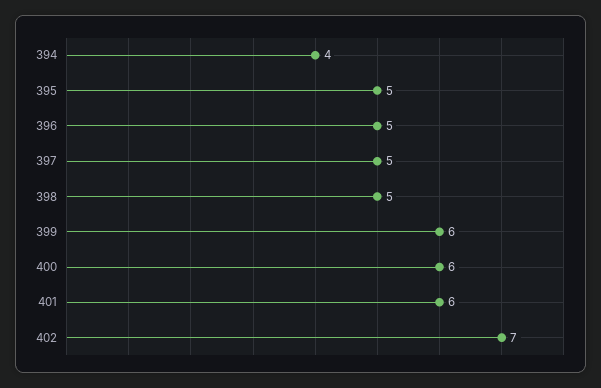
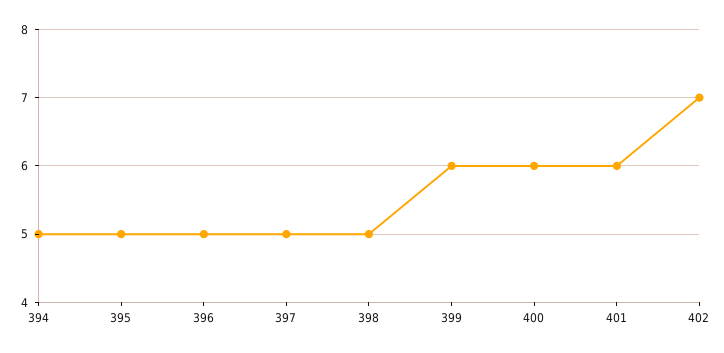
  {
-   "394": 4,
+   "394": 5,
    "395": 5,
    "396": 5,
    "397": 5,
    "398": 5,
    "399": 6,
    "400": 6,
    "401": 6,
    "402": 7
  }

